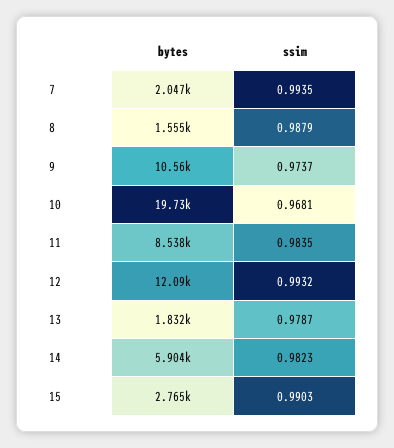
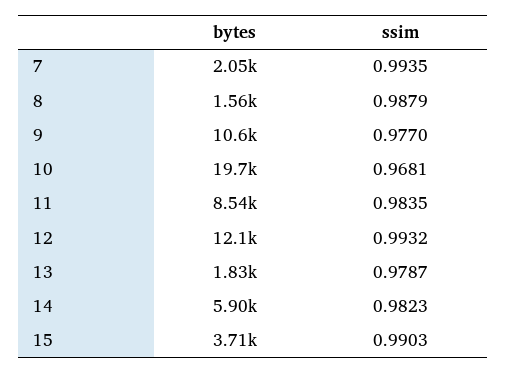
  {
    "bytes": {
      "7": 2047,
      "8": 1555,
      "9": 10560,
      "10": 19730,
      "11": 8538,
      "12": 12090,
      "13": 1832,
      "14": 5904,
-     "15": 2765
+     "15": 3710
    },
    "ssim": {
      "7": 0.9935,
      "8": 0.9879,
-     "9": 0.9737,
+     "9": 0.977,
      "10": 0.9681,
      "11": 0.9835,
      "12": 0.9932,
      "13": 0.9787,
      "14": 0.9823,
      "15": 0.9903
    }
  }

